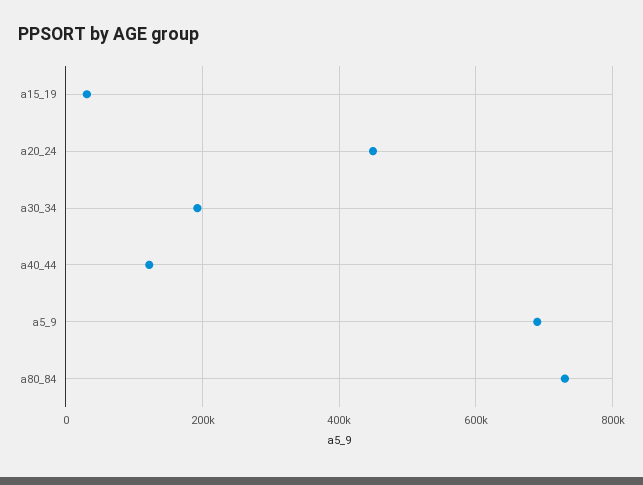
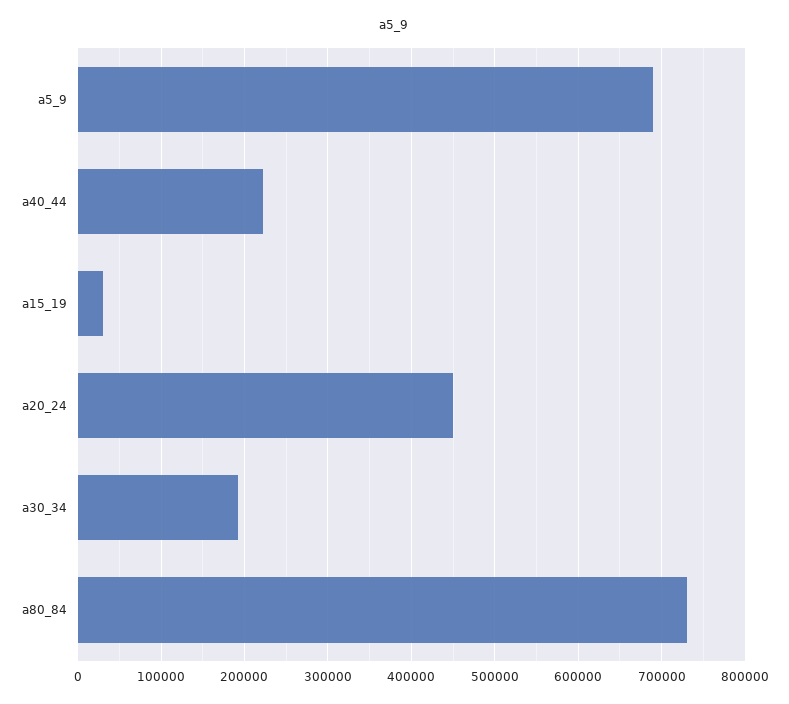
  {
    "a15_19": 30000,
    "a20_24": 450000,
    "a30_34": 190000,
-   "a40_44": 120000,
+   "a40_44": 220000,
    "a5_9": 690000,
    "a80_84": 730000
  }

